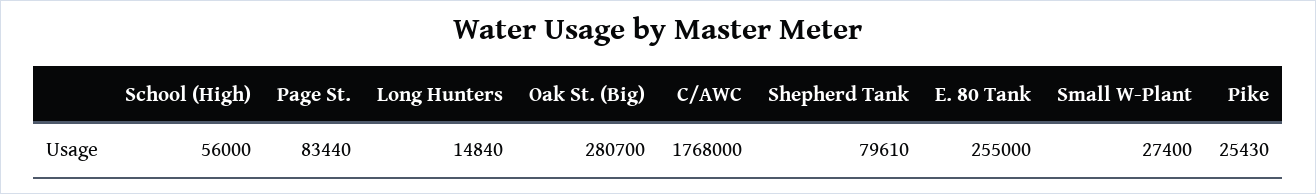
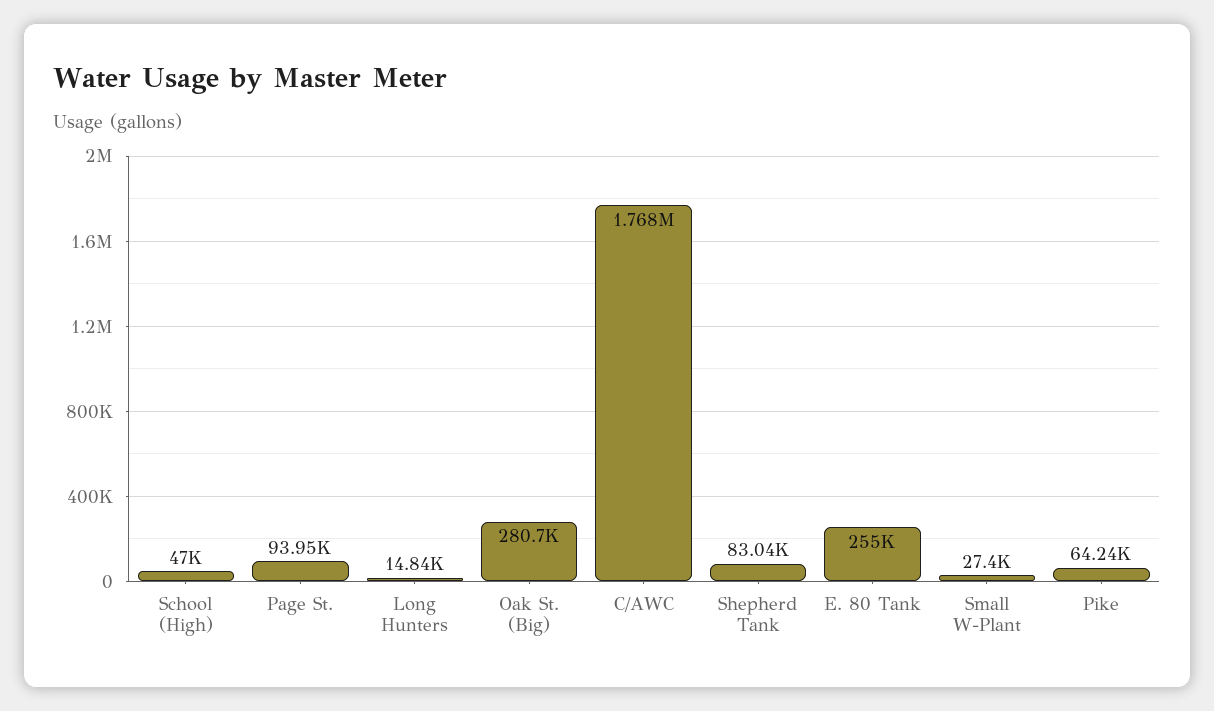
  {
-   "School (High)": 56000,
+   "School (High)": 47000,
-   "Page St.": 83440,
+   "Page St.": 93950,
    "Long Hunters": 14840,
    "Oak St. (Big)": 280700,
    "C/AWC": 1768000,
-   "Shepherd Tank": 79610,
+   "Shepherd Tank": 83040,
    "E. 80 Tank": 255000,
    "Small W-Plant": 27400,
-   "Pike": 25430
+   "Pike": 64240
  }

